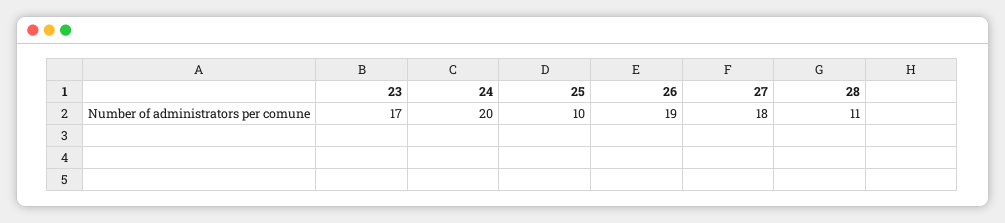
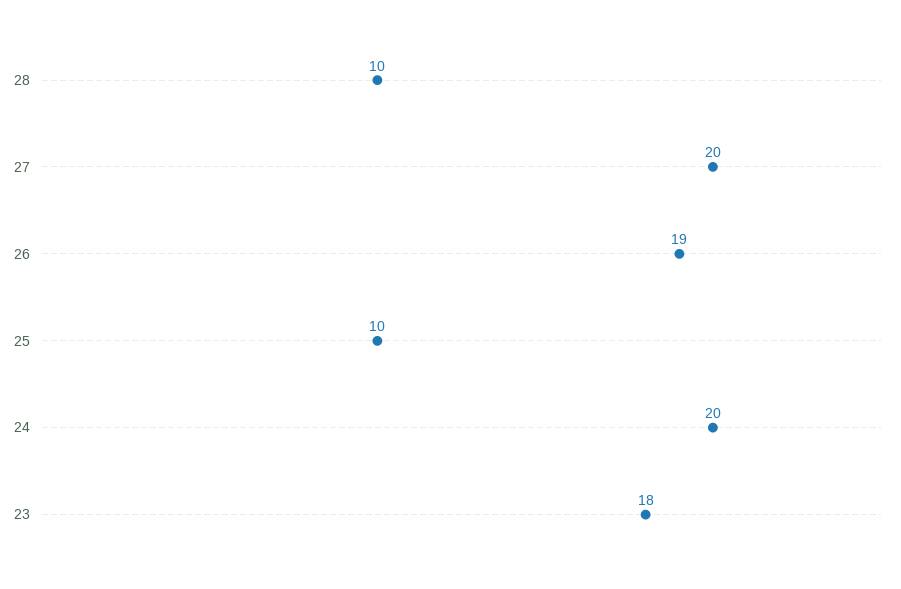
  {
-   "23": 17,
+   "23": 18,
    "24": 20,
    "25": 10,
    "26": 19,
-   "27": 18,
+   "27": 20,
-   "28": 11
+   "28": 10
  }

